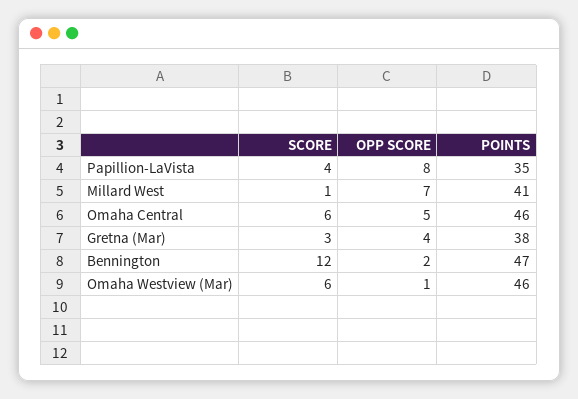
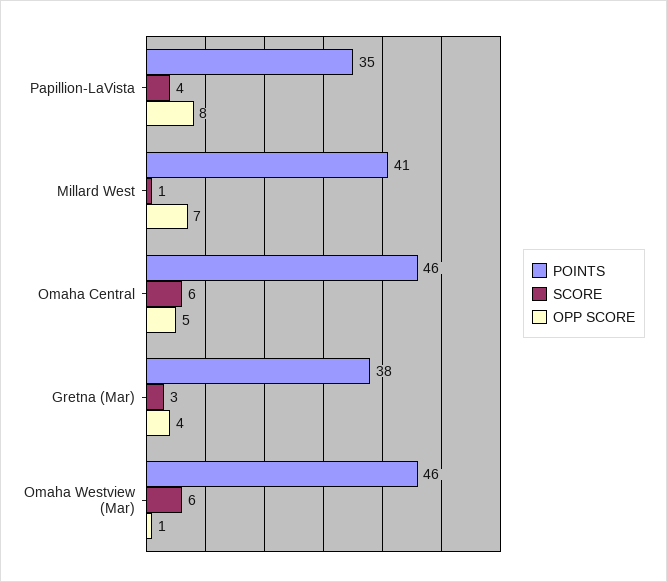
  {
    "SCORE": {
      "Papillion-LaVista": 4,
      "Millard West": 1,
      "Omaha Central": 6,
      "Gretna (Mar)": 3,
-     "Bennington": 12,
      "Omaha Westview (Mar)": 6
    },
    "OPP SCORE": {
      "Papillion-LaVista": 8,
      "Millard West": 7,
      "Omaha Central": 5,
      "Gretna (Mar)": 4,
-     "Bennington": 2,
      "Omaha Westview (Mar)": 1
    },
    "POINTS": {
      "Papillion-LaVista": 35,
      "Millard West": 41,
      "Omaha Central": 46,
      "Gretna (Mar)": 38,
-     "Bennington": 47,
      "Omaha Westview (Mar)": 46
    }
  }

